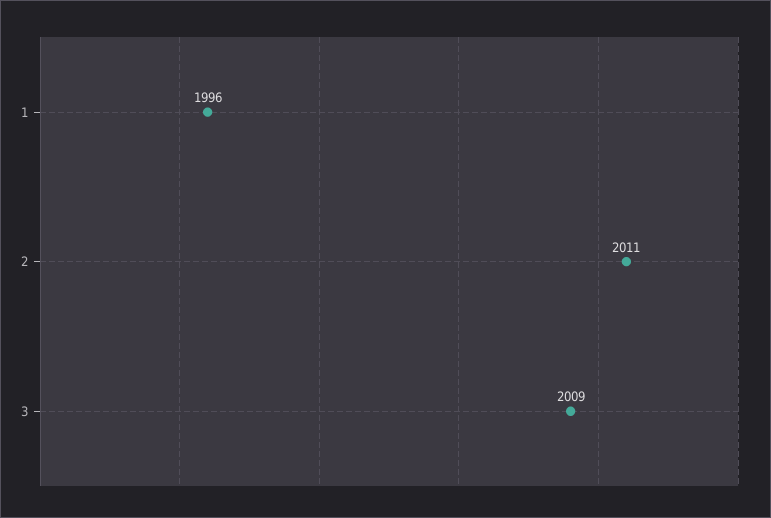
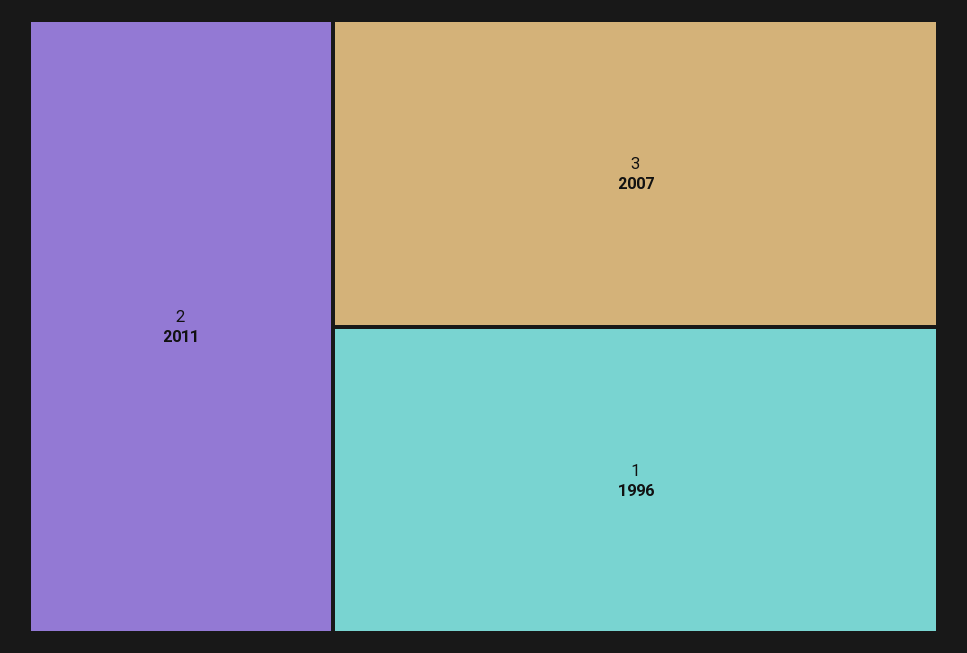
  {
    "1": 1996,
    "2": 2011,
-   "3": 2009
+   "3": 2007
  }

